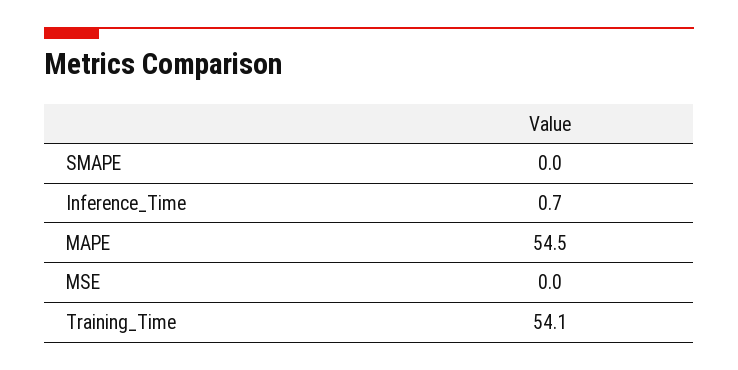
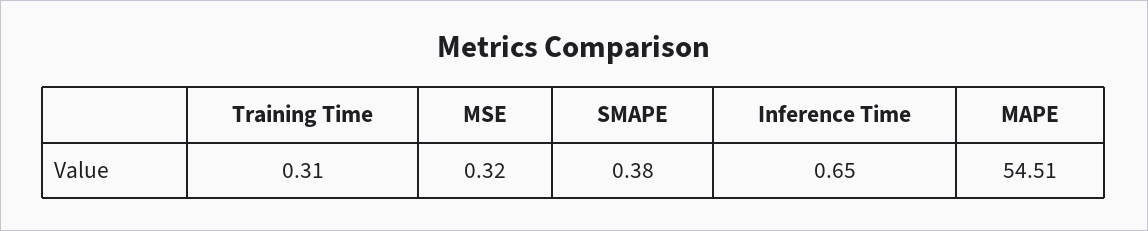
  {
-   "SMAPE": 0,
+   "SMAPE": 0.38,
    "Inference_Time": 0.65,
    "MAPE": 54.51,
-   "MSE": 0,
+   "MSE": 0.32,
-   "Training_Time": 54.1
+   "Training_Time": 0.31
  }

